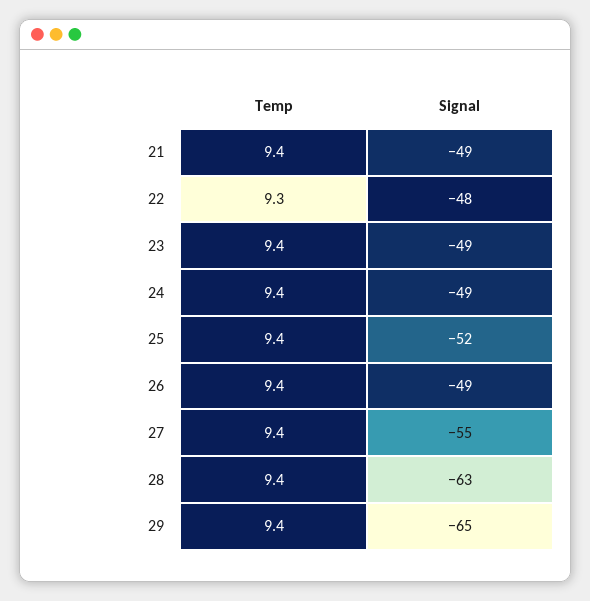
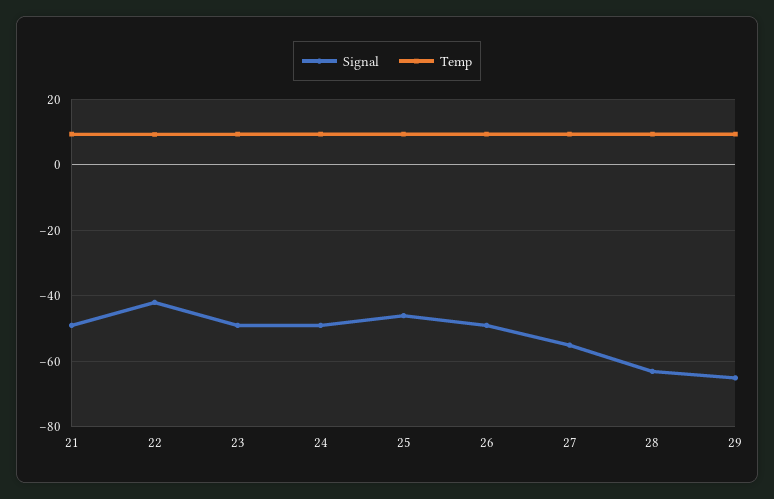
  {
    "Temp": {
      "21": 9.4,
      "22": 9.3,
      "23": 9.4,
      "24": 9.4,
      "25": 9.4,
      "26": 9.4,
      "27": 9.4,
      "28": 9.4,
      "29": 9.4
    },
    "Signal": {
      "21": -49,
-     "22": -48,
+     "22": -42,
      "23": -49,
      "24": -49,
-     "25": -52,
+     "25": -46,
      "26": -49,
      "27": -55,
      "28": -63,
      "29": -65
    }
  }

